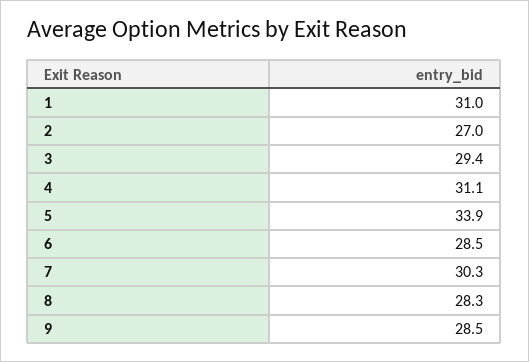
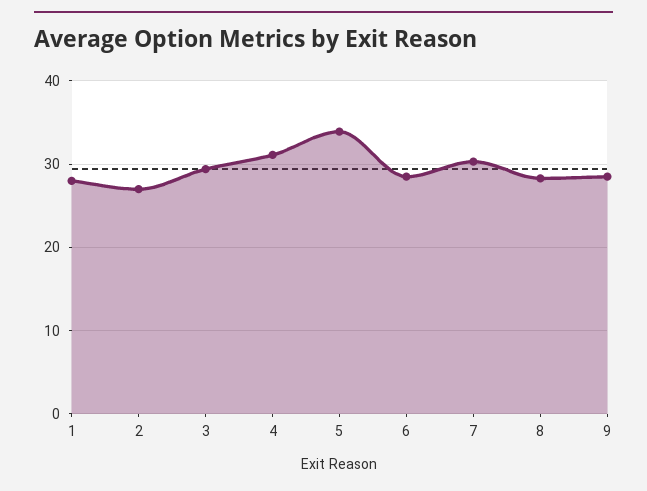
  {
-   "1": 31,
+   "1": 28,
    "2": 27,
    "3": 29.4,
    "4": 31.1,
    "5": 33.9,
    "6": 28.5,
    "7": 30.3,
    "8": 28.3,
    "9": 28.5
  }

